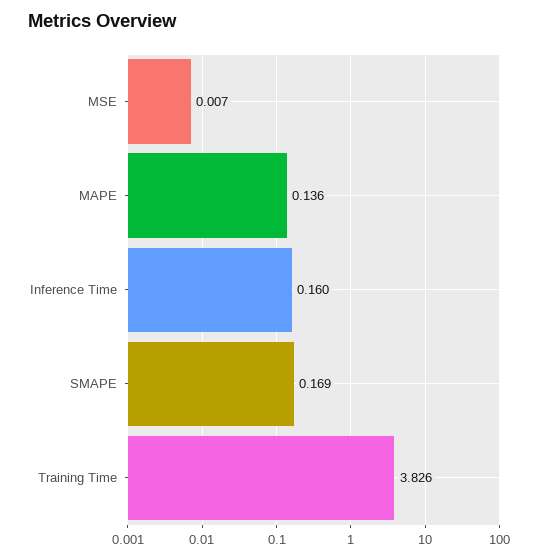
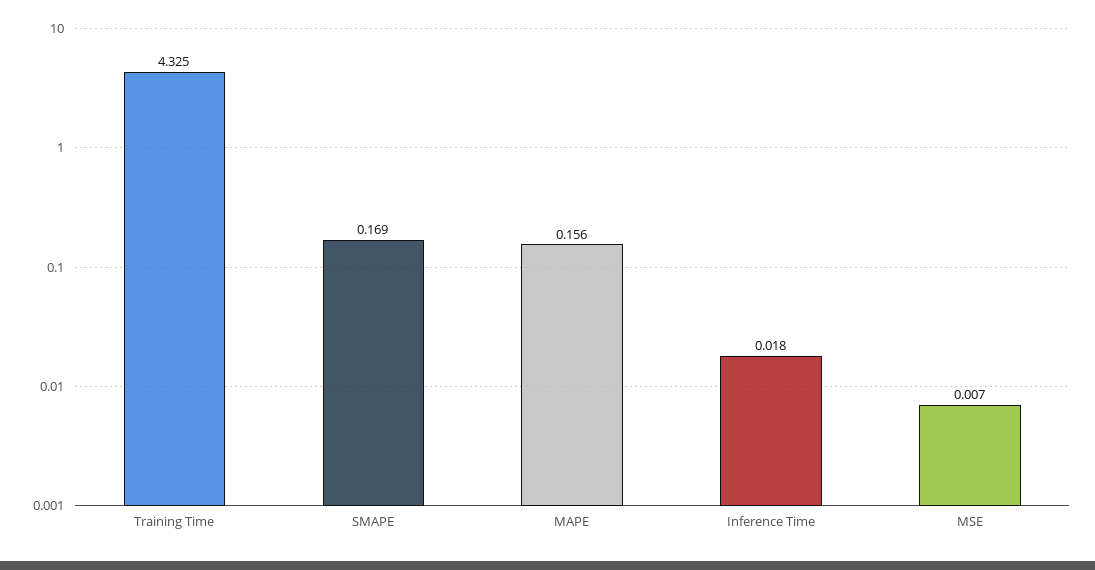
  {
    "MSE": 0.007,
-   "MAPE": 0.136,
+   "MAPE": 0.156,
-   "Inference Time": 0.16,
+   "Inference Time": 0.018,
    "SMAPE": 0.169,
-   "Training Time": 3.826
+   "Training Time": 4.325
  }

